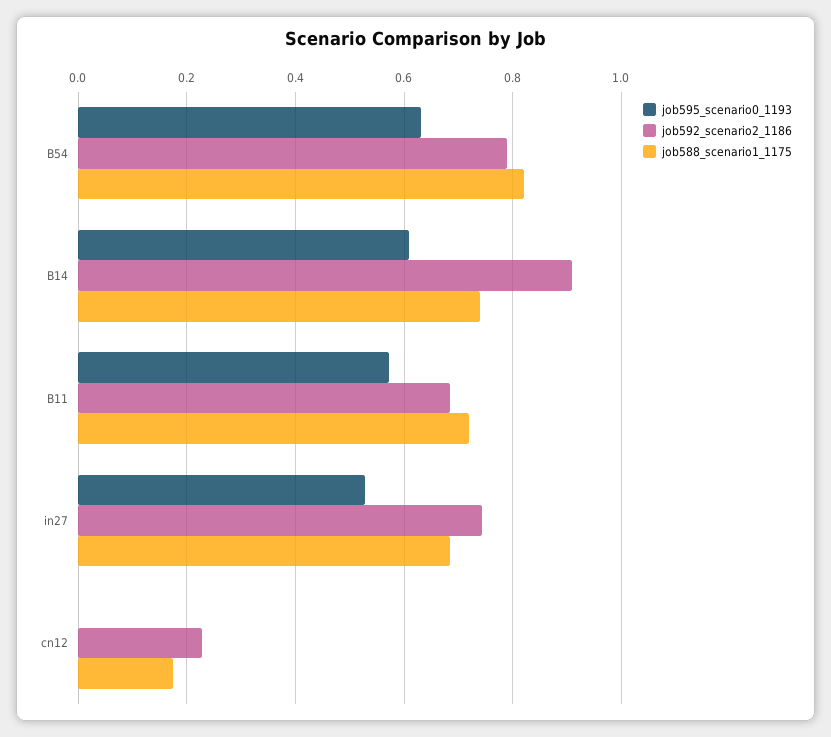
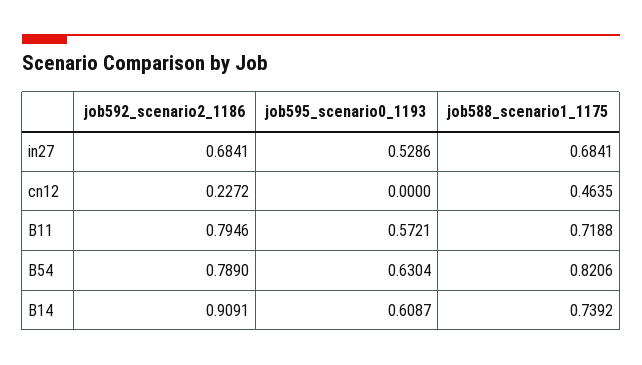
  {
    "job595_scenario0_1193": {
      "B54": 0.6304,
      "B14": 0.6087,
      "B11": 0.5721,
      "in27": 0.5286,
      "cn12": 0
    },
    "job592_scenario2_1186": {
      "B54": 0.789,
      "B14": 0.9091,
-     "B11": 0.68,
+     "B11": 0.7946,
-     "in27": 0.74,
+     "in27": 0.6841,
      "cn12": 0.2272
    },
    "job588_scenario1_1175": {
      "B54": 0.8206,
      "B14": 0.7392,
      "B11": 0.7188,
      "in27": 0.6841,
-     "cn12": 0.18
+     "cn12": 0.4635
    }
  }

